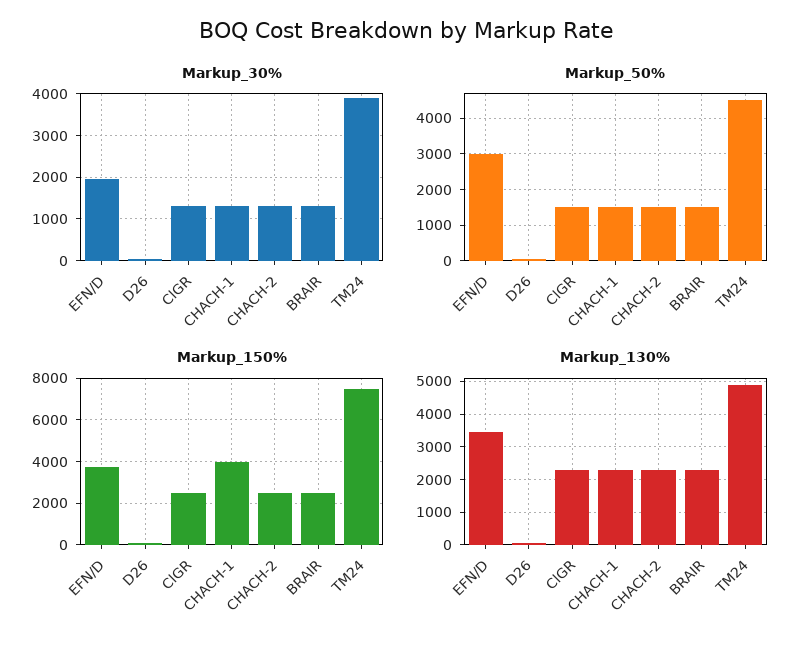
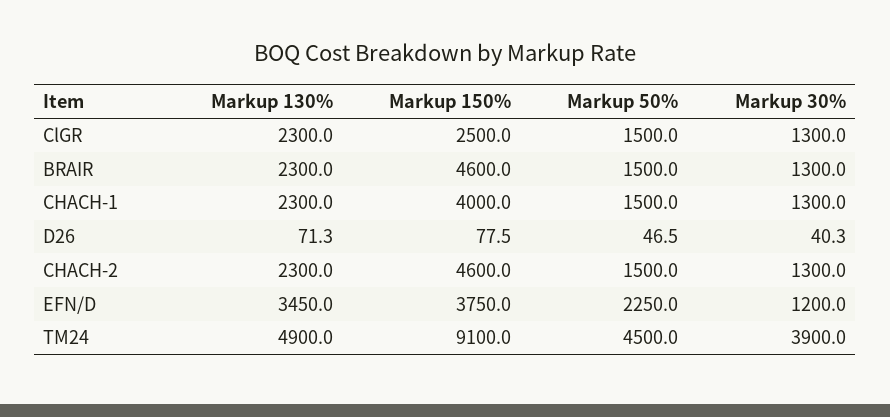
  {
    "Markup_30%": {
-     "EFN/D": 2000,
+     "EFN/D": 1200,
      "D26": 40.3,
      "ClGR": 1300,
      "CHACH-1": 1300,
      "CHACH-2": 1300,
      "BRAIR": 1300,
      "TM24": 3900
    },
    "Markup_50%": {
-     "EFN/D": 3000,
+     "EFN/D": 2250,
      "D26": 46.5,
      "ClGR": 1500,
      "CHACH-1": 1500,
      "CHACH-2": 1500,
      "BRAIR": 1500,
      "TM24": 4500
    },
    "Markup_150%": {
      "EFN/D": 3750,
      "D26": 77.5,
      "ClGR": 2500,
      "CHACH-1": 4000,
-     "CHACH-2": 2500,
+     "CHACH-2": 4600,
-     "BRAIR": 2500,
+     "BRAIR": 4600,
-     "TM24": 7500
+     "TM24": 9100
    },
    "Markup_130%": {
      "EFN/D": 3450,
      "D26": 71.3,
      "ClGR": 2300,
      "CHACH-1": 2300,
      "CHACH-2": 2300,
      "BRAIR": 2300,
      "TM24": 4900
    }
  }

